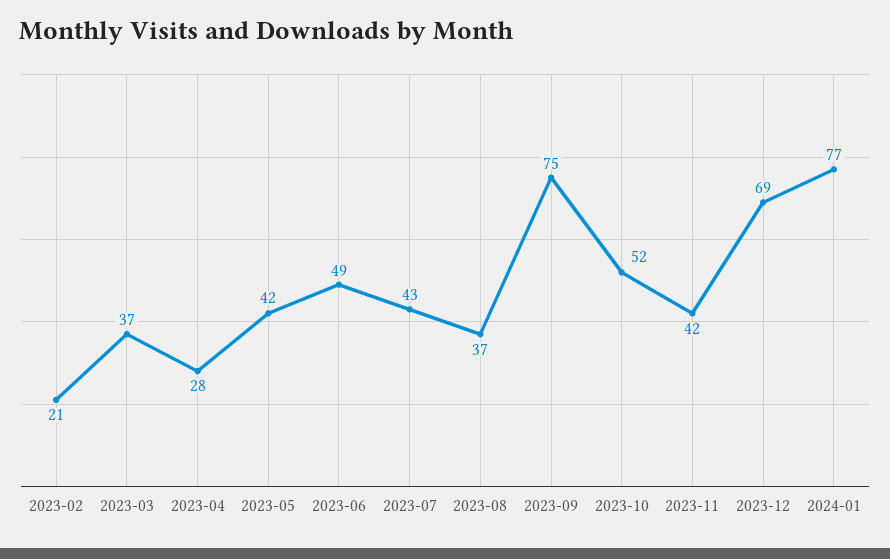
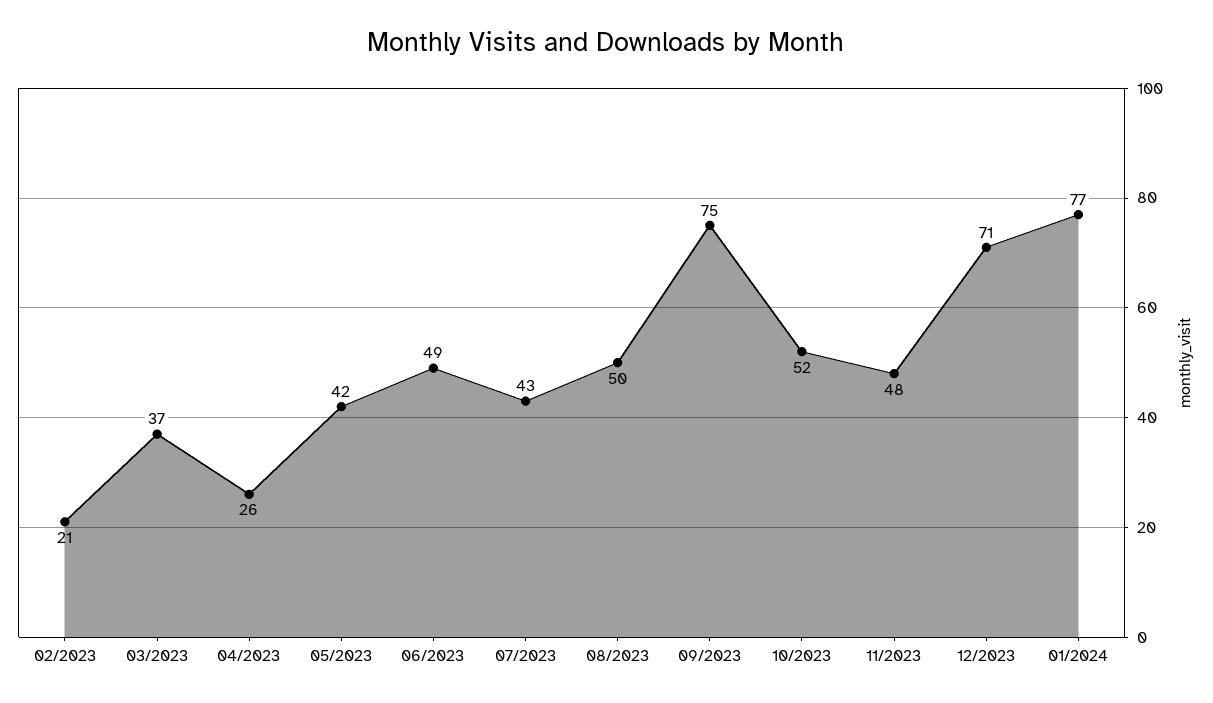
  {
    "2023-02": 21,
    "2023-03": 37,
-   "2023-04": 28,
+   "2023-04": 26,
    "2023-05": 42,
    "2023-06": 49,
    "2023-07": 43,
-   "2023-08": 37,
+   "2023-08": 50,
    "2023-09": 75,
    "2023-10": 52,
-   "2023-11": 42,
+   "2023-11": 48,
-   "2023-12": 69,
+   "2023-12": 71,
    "2024-01": 77
  }

